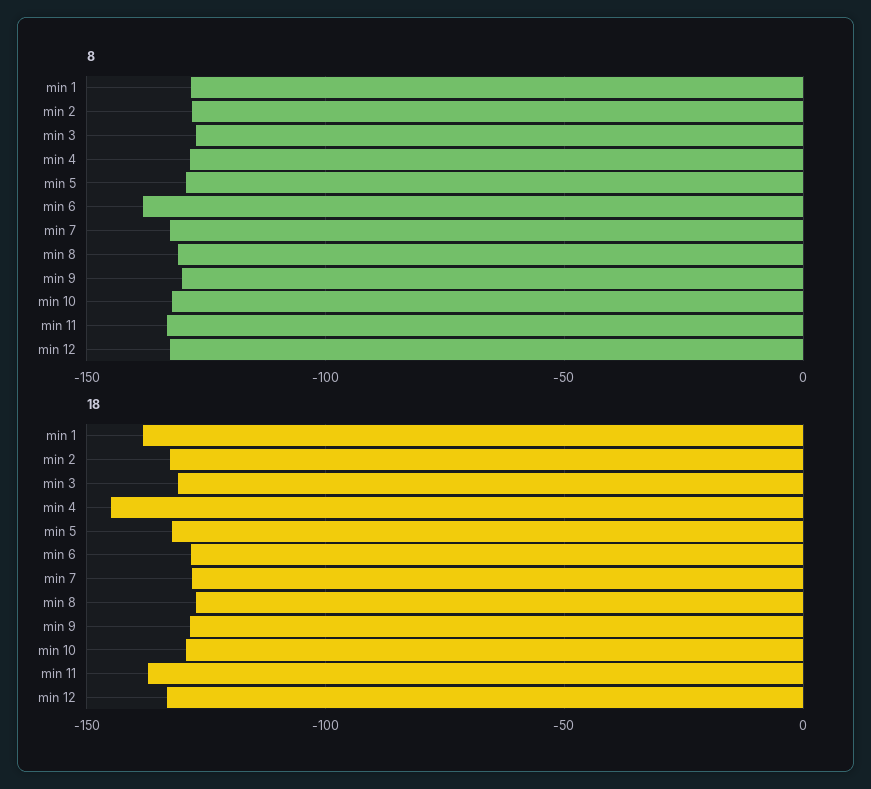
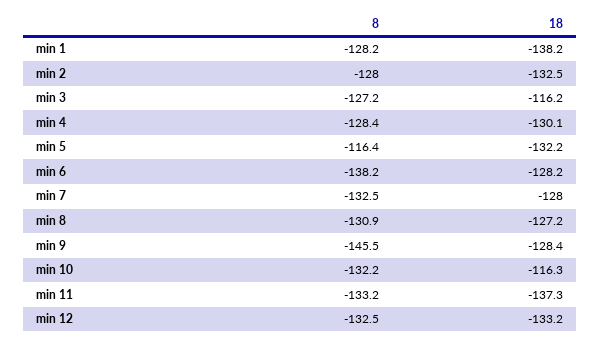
  {
    "8": {
      "min 1": -128.2,
      "min 2": -128,
      "min 3": -127.2,
      "min 4": -128.4,
-     "min 5": -130,
+     "min 5": -116.4,
      "min 6": -138.2,
      "min 7": -132.5,
      "min 8": -130.9,
-     "min 9": -130,
+     "min 9": -145.5,
      "min 10": -132.2,
      "min 11": -133.2,
      "min 12": -132.5
    },
    "18": {
      "min 1": -138.2,
      "min 2": -132.5,
-     "min 3": -130,
+     "min 3": -116.2,
-     "min 4": -145,
+     "min 4": -130.1,
      "min 5": -132.2,
      "min 6": -128.2,
      "min 7": -128,
      "min 8": -127.2,
      "min 9": -128.4,
-     "min 10": -130,
+     "min 10": -116.3,
      "min 11": -137.3,
      "min 12": -133.2
    }
  }

